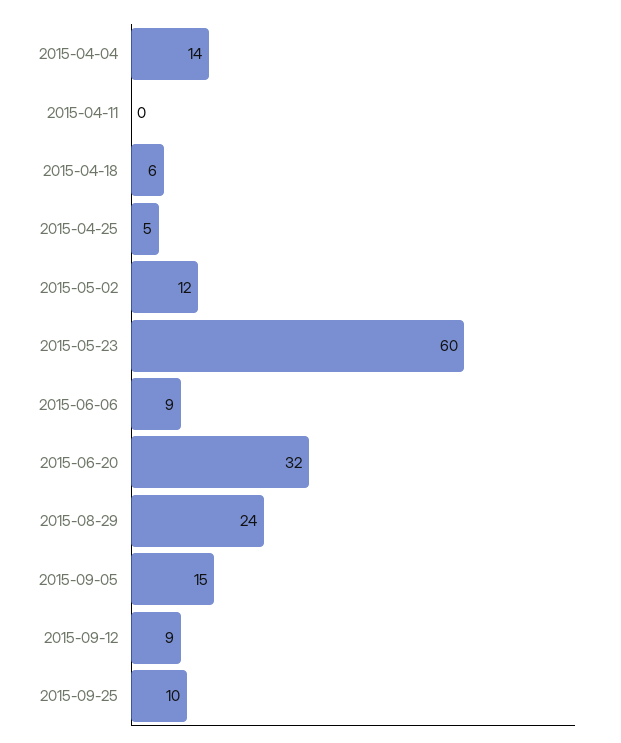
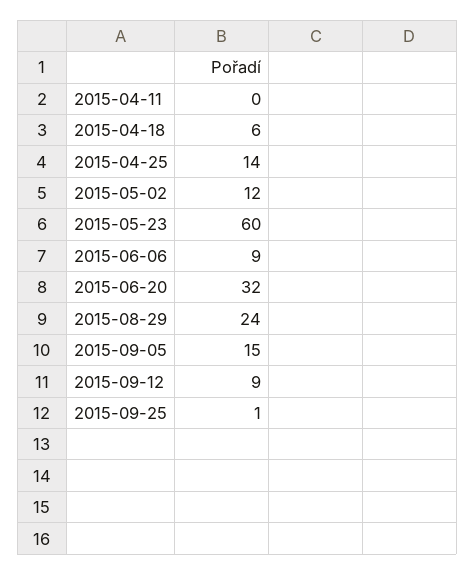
  {
-   "2015-04-04": 14,
    "2015-04-11": 0,
    "2015-04-18": 6,
-   "2015-04-25": 5,
+   "2015-04-25": 14,
    "2015-05-02": 12,
    "2015-05-23": 60,
    "2015-06-06": 9,
    "2015-06-20": 32,
    "2015-08-29": 24,
    "2015-09-05": 15,
    "2015-09-12": 9,
-   "2015-09-25": 10
+   "2015-09-25": 1
  }

